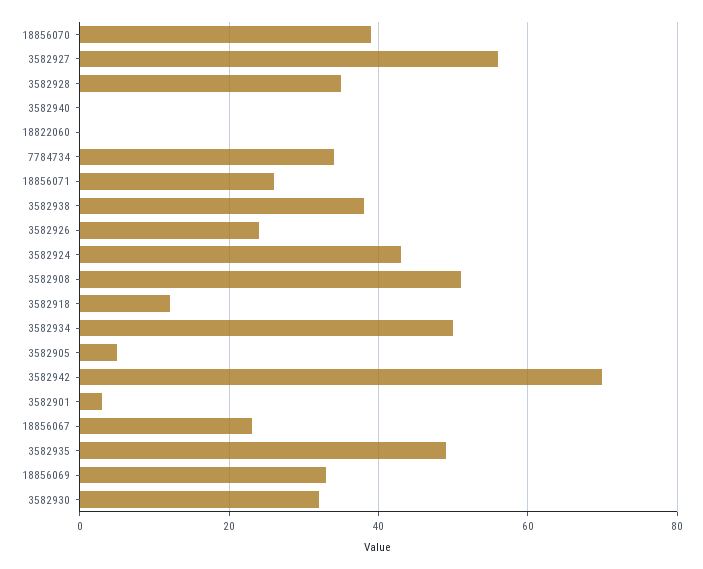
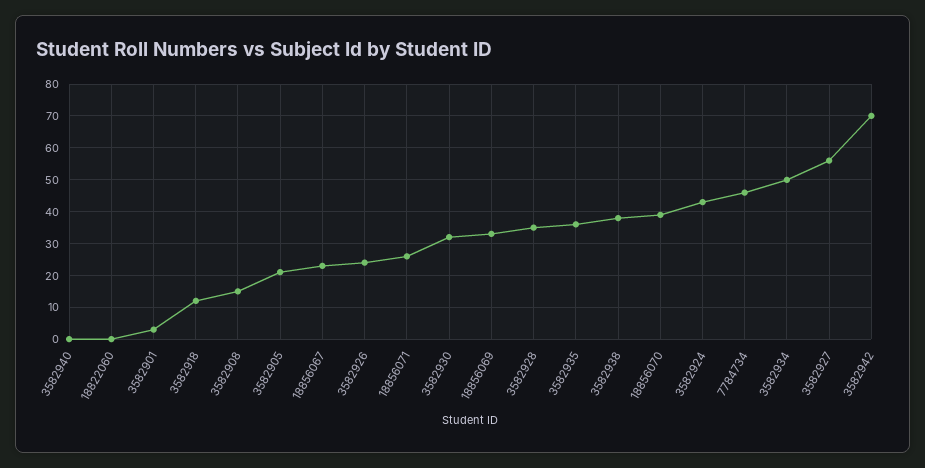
  {
    "18856070": 40,
    "3582927": 55,
    "3582928": 35,
    "3582940": 0,
    "18822060": 0,
-   "7784734": 35,
+   "7784734": 45,
    "18856071": 25,
    "3582938": 40,
    "3582926": 25,
    "3582924": 45,
-   "3582908": 50,
+   "3582908": 15,
    "3582918": 10,
    "3582934": 50,
-   "3582905": 5,
+   "3582905": 20,
    "3582942": 70,
    "3582901": 5,
    "18856067": 25,
-   "3582935": 50,
+   "3582935": 35,
    "18856069": 35,
    "3582930": 30
  }

